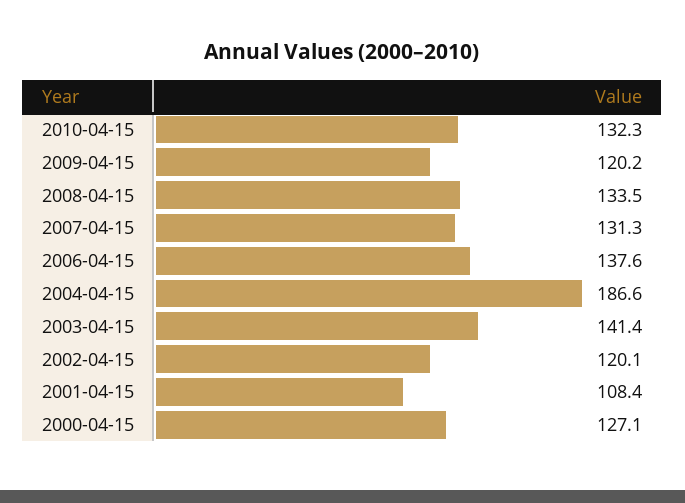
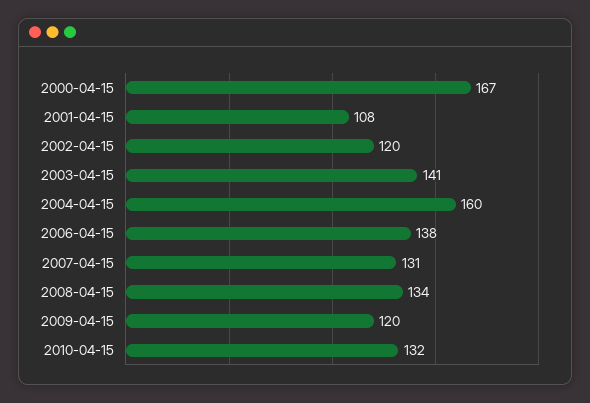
  {
    "2010-04-15": 132.3,
    "2009-04-15": 120.2,
    "2008-04-15": 133.5,
    "2007-04-15": 131.3,
    "2006-04-15": 137.6,
-   "2004-04-15": 186.6,
+   "2004-04-15": 160,
    "2003-04-15": 141.4,
    "2002-04-15": 120.1,
    "2001-04-15": 108.4,
-   "2000-04-15": 127.1
+   "2000-04-15": 167
  }

